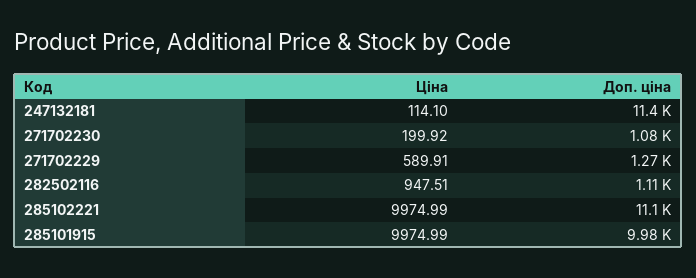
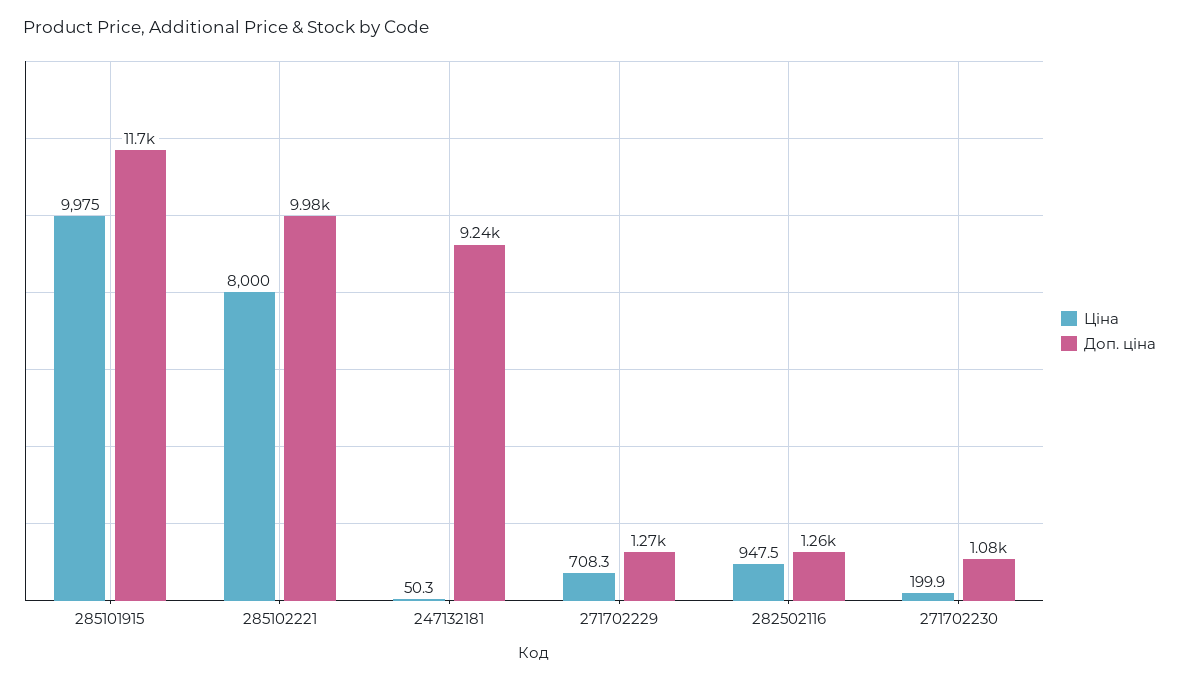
  {
    "Ціна": {
-     "247132181": 114.1,
+     "247132181": 50.3,
      "271702230": 199.92,
-     "271702229": 589.91,
+     "271702229": 708.3,
      "282502116": 947.51,
-     "285102221": 9974.99,
+     "285102221": 8000,
      "285101915": 9974.99
    },
    "Доп. ціна": {
-     "247132181": 11400,
+     "247132181": 9240,
      "271702230": 1080,
      "271702229": 1270,
-     "282502116": 1110,
+     "282502116": 1260,
-     "285102221": 11100,
+     "285102221": 9980,
-     "285101915": 9980
+     "285101915": 11700
    }
  }

